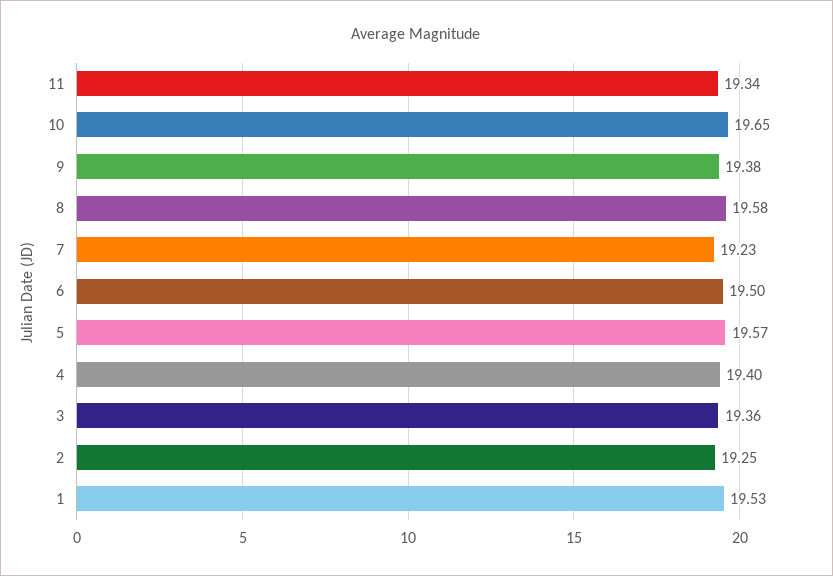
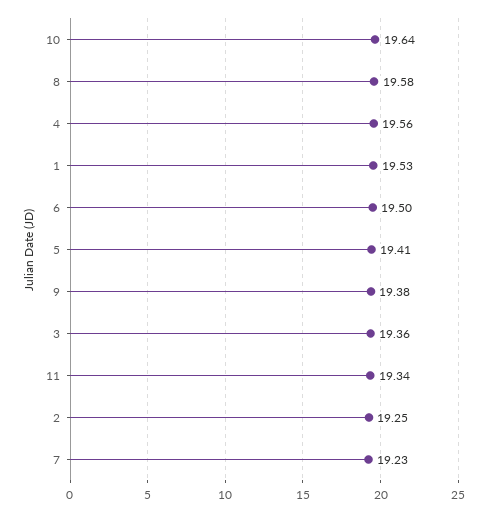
  {
    "11": 19.34,
-   "10": 19.65,
+   "10": 19.64,
    "9": 19.38,
    "8": 19.58,
    "7": 19.23,
    "6": 19.5,
-   "5": 19.57,
+   "5": 19.41,
-   "4": 19.4,
+   "4": 19.56,
    "3": 19.36,
    "2": 19.25,
    "1": 19.53
  }

